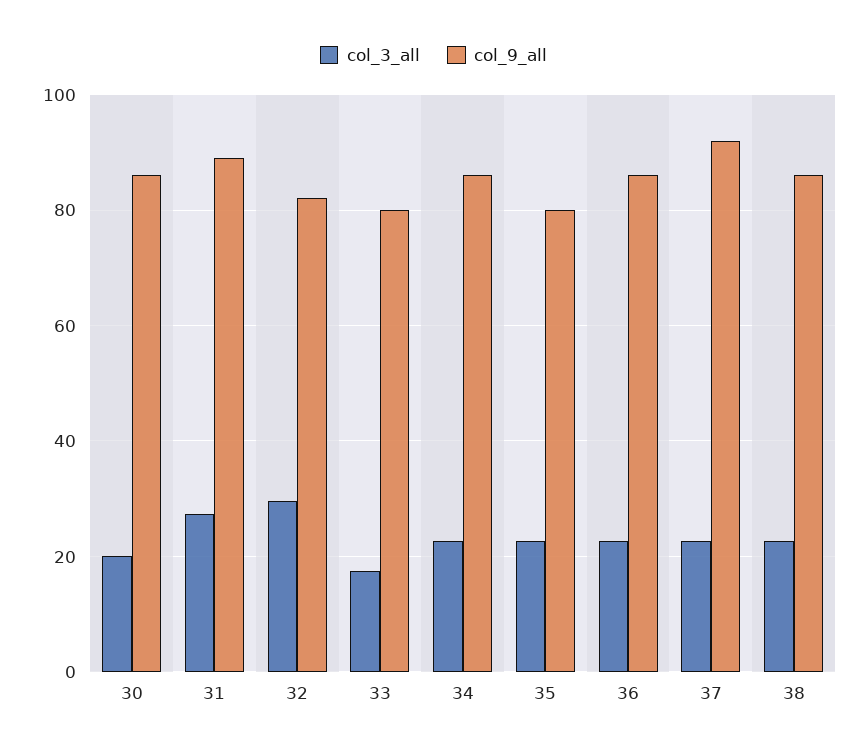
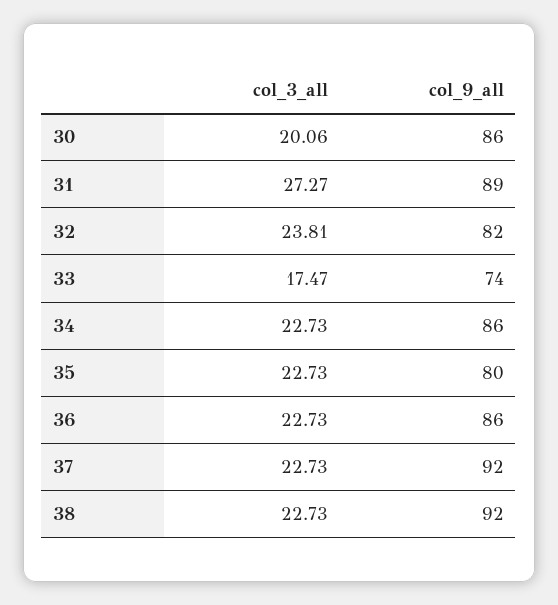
  {
    "col_3_all": {
      "30": 20.06,
      "31": 27.27,
-     "32": 30,
+     "32": 23.81,
      "33": 17.47,
      "34": 22.73,
      "35": 22.73,
      "36": 22.73,
      "37": 22.73,
      "38": 22.73
    },
    "col_9_all": {
      "30": 86,
      "31": 89,
      "32": 82,
-     "33": 80,
+     "33": 74,
      "34": 86,
      "35": 80,
      "36": 86,
      "37": 92,
-     "38": 86
+     "38": 92
    }
  }

